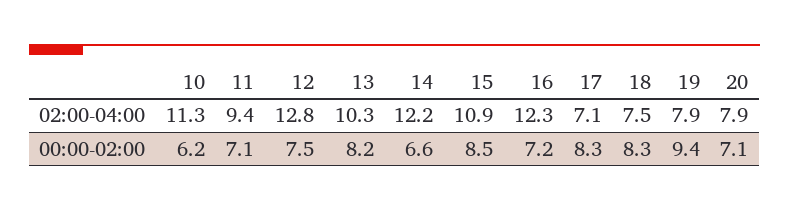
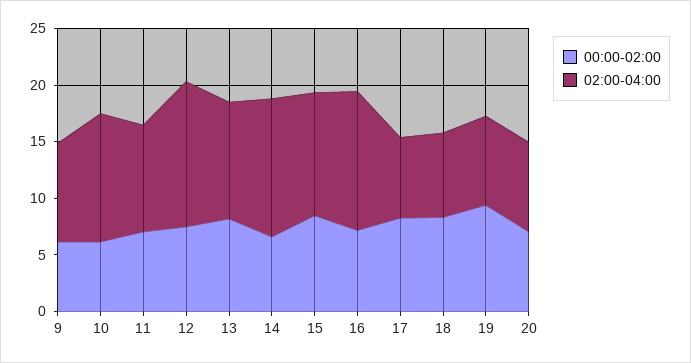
  {
    "02:00-04:00": {
      "10": 11.3,
      "11": 9.4,
      "12": 12.8,
      "13": 10.3,
      "14": 12.2,
      "15": 10.9,
      "16": 12.3,
      "17": 7.1,
      "18": 7.5,
      "19": 7.9,
-     "20": 7.9
+     "20": 7.9,
+     "9": 9
    },
    "00:00-02:00": {
      "10": 6.2,
      "11": 7.1,
      "12": 7.5,
      "13": 8.2,
      "14": 6.6,
      "15": 8.5,
      "16": 7.2,
      "17": 8.3,
      "18": 8.3,
      "19": 9.4,
-     "20": 7.1
+     "20": 7.1,
+     "9": 6
    }
  }

